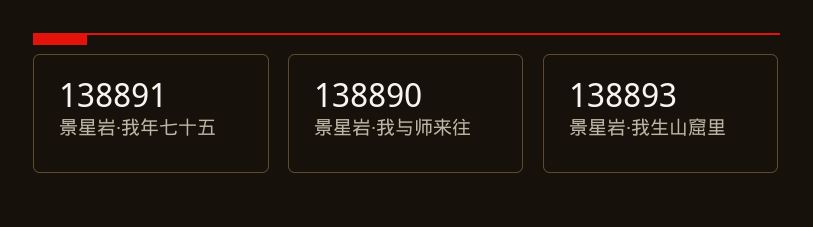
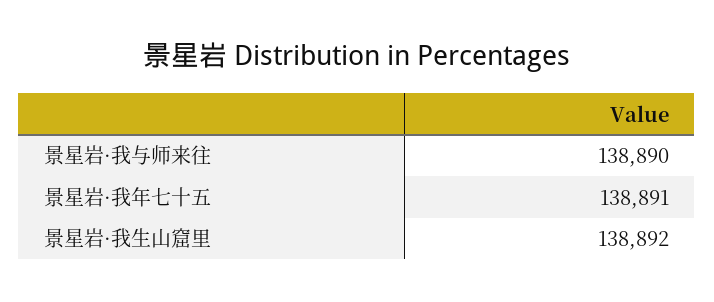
  {
    "景星岩·我年七十五": 138891,
    "景星岩·我与师来往": 138890,
-   "景星岩·我生山窟里": 138893
+   "景星岩·我生山窟里": 138892
  }

